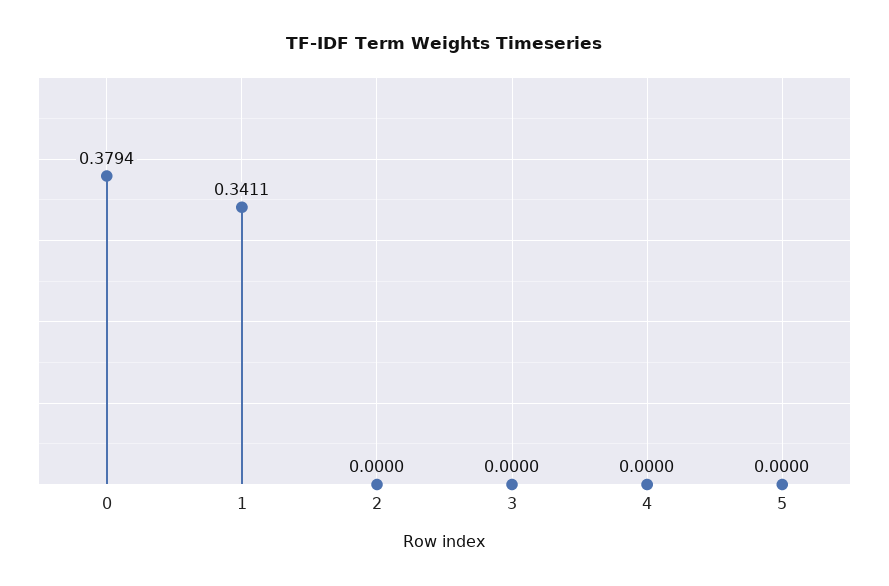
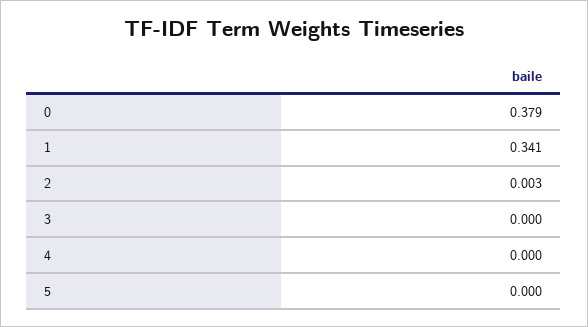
  {
    "0": 0.3794,
    "1": 0.3411,
-   "2": 0,
+   "2": 0.003,
    "3": 0,
    "4": 0,
    "5": 0
  }

